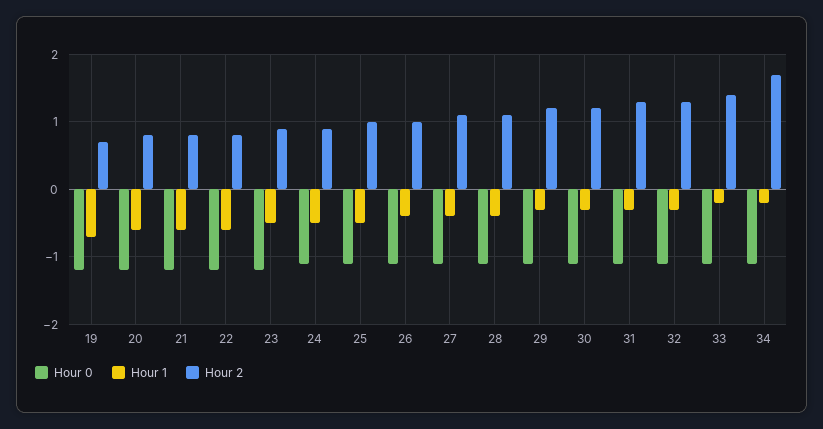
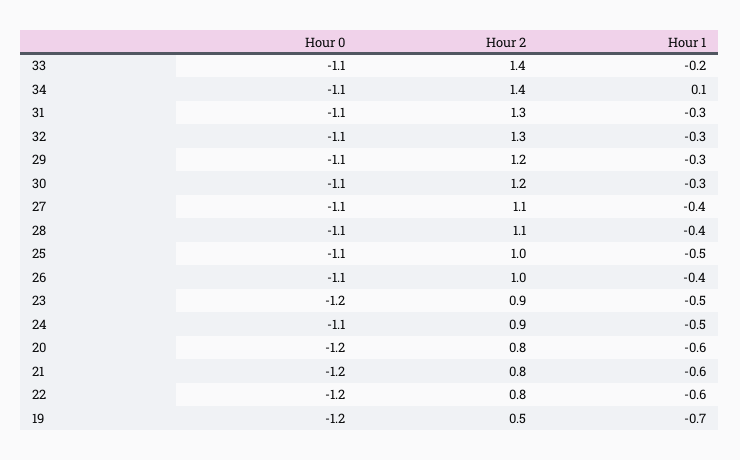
  {
    "Hour 0": {
      "19": -1.2,
      "20": -1.2,
      "21": -1.2,
      "22": -1.2,
      "23": -1.2,
      "24": -1.1,
      "25": -1.1,
      "26": -1.1,
      "27": -1.1,
      "28": -1.1,
      "29": -1.1,
      "30": -1.1,
      "31": -1.1,
      "32": -1.1,
      "33": -1.1,
      "34": -1.1
    },
    "Hour 1": {
      "19": -0.7,
      "20": -0.6,
      "21": -0.6,
      "22": -0.6,
      "23": -0.5,
      "24": -0.5,
      "25": -0.5,
      "26": -0.4,
      "27": -0.4,
      "28": -0.4,
      "29": -0.3,
      "30": -0.3,
      "31": -0.3,
      "32": -0.3,
      "33": -0.2,
-     "34": -0.2
+     "34": 0.1
    },
    "Hour 2": {
-     "19": 0.7,
+     "19": 0.5,
      "20": 0.8,
      "21": 0.8,
      "22": 0.8,
      "23": 0.9,
      "24": 0.9,
      "25": 1,
      "26": 1,
      "27": 1.1,
      "28": 1.1,
      "29": 1.2,
      "30": 1.2,
      "31": 1.3,
      "32": 1.3,
      "33": 1.4,
-     "34": 1.7
+     "34": 1.4
    }
  }

